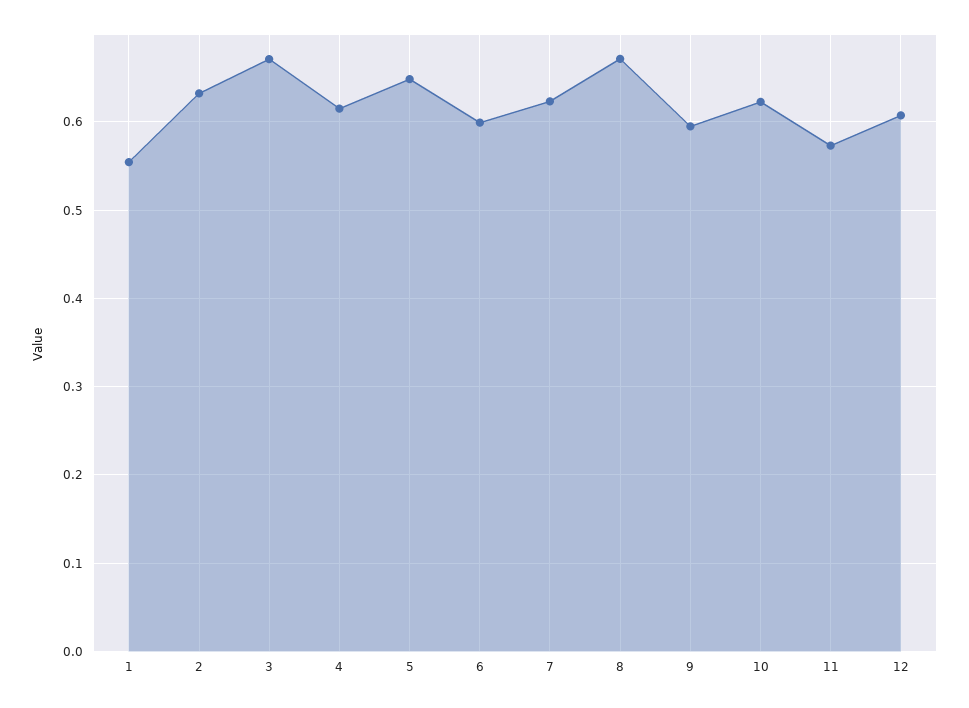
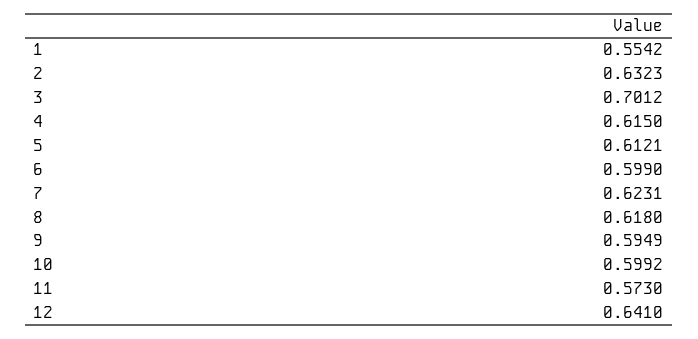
  {
    "1": 0.5542,
    "2": 0.6323,
-   "3": 0.67,
+   "3": 0.7012,
    "4": 0.615,
-   "5": 0.65,
+   "5": 0.6121,
    "6": 0.599,
    "7": 0.6231,
-   "8": 0.67,
+   "8": 0.618,
    "9": 0.5949,
-   "10": 0.62,
+   "10": 0.5992,
    "11": 0.573,
-   "12": 0.61
+   "12": 0.641
  }

